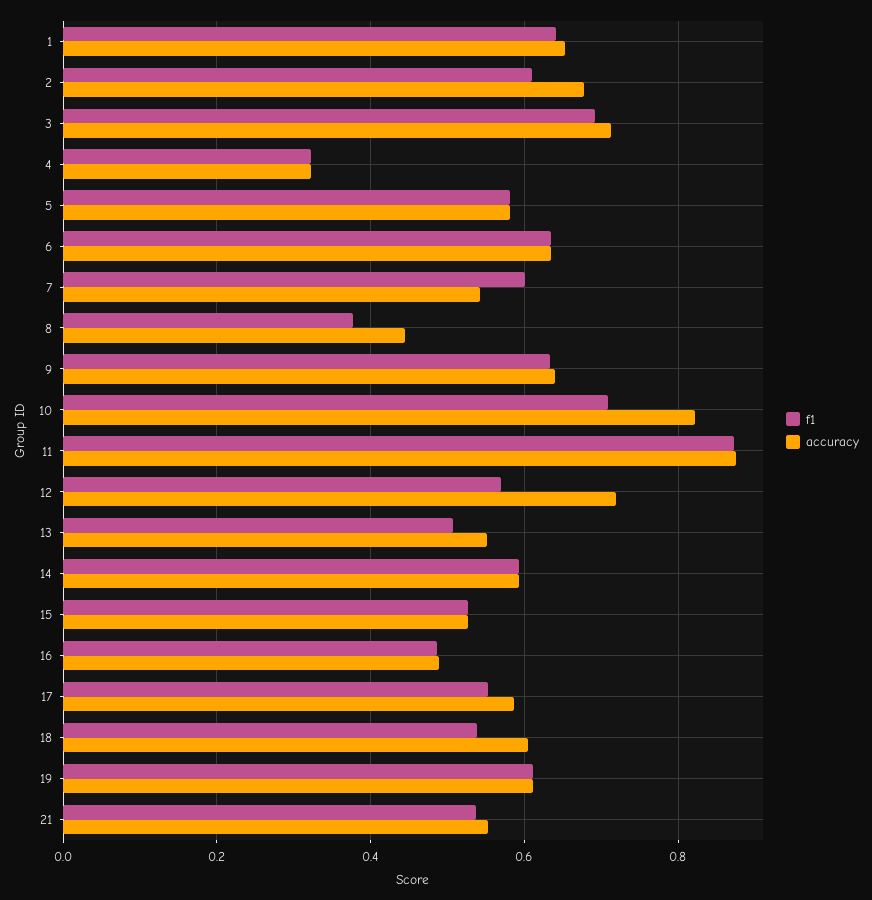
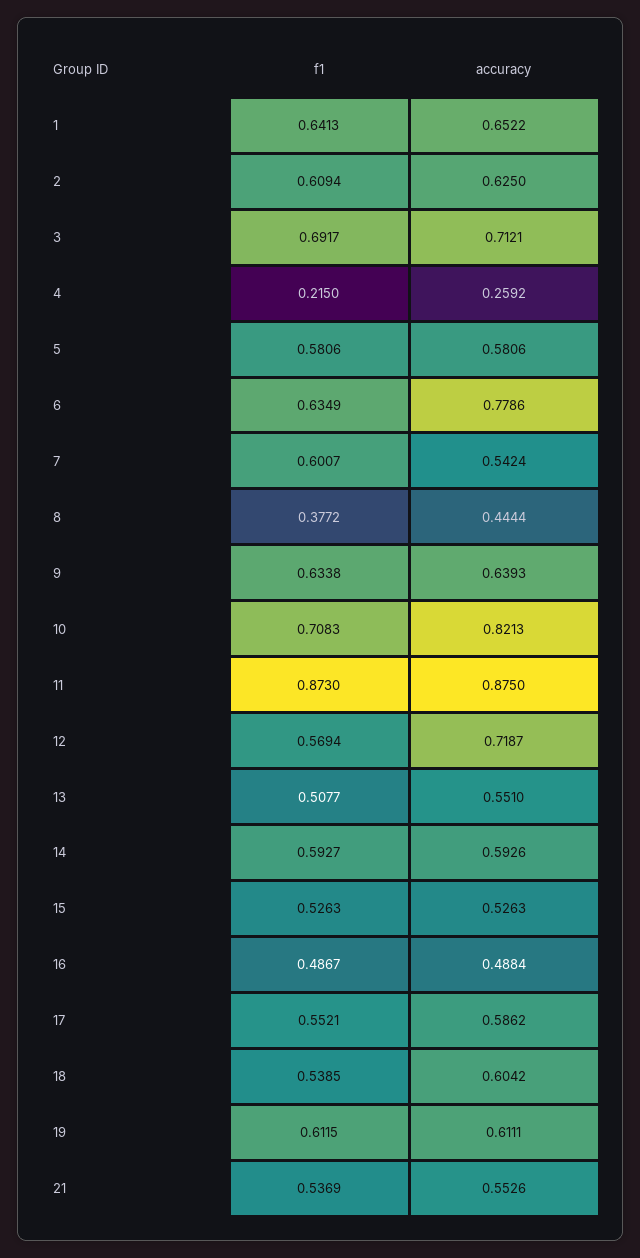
  {
    "f1": {
      "1": 0.6413,
      "2": 0.6094,
      "3": 0.6917,
-     "4": 0.32,
+     "4": 0.215,
      "5": 0.5806,
      "6": 0.6349,
      "7": 0.6007,
      "8": 0.3772,
      "9": 0.6338,
      "10": 0.7083,
      "11": 0.873,
      "12": 0.5694,
      "13": 0.5077,
      "14": 0.5927,
      "15": 0.5263,
      "16": 0.4867,
      "17": 0.5521,
      "18": 0.5385,
      "19": 0.6115,
      "21": 0.5369
    },
    "accuracy": {
      "1": 0.6522,
-     "2": 0.68,
+     "2": 0.625,
      "3": 0.7121,
-     "4": 0.32,
+     "4": 0.2592,
      "5": 0.5806,
-     "6": 0.64,
+     "6": 0.7786,
      "7": 0.5424,
      "8": 0.4444,
      "9": 0.6393,
      "10": 0.8213,
      "11": 0.875,
      "12": 0.7187,
      "13": 0.551,
      "14": 0.5926,
      "15": 0.5263,
      "16": 0.4884,
      "17": 0.5862,
      "18": 0.6042,
      "19": 0.6111,
      "21": 0.5526
    }
  }

